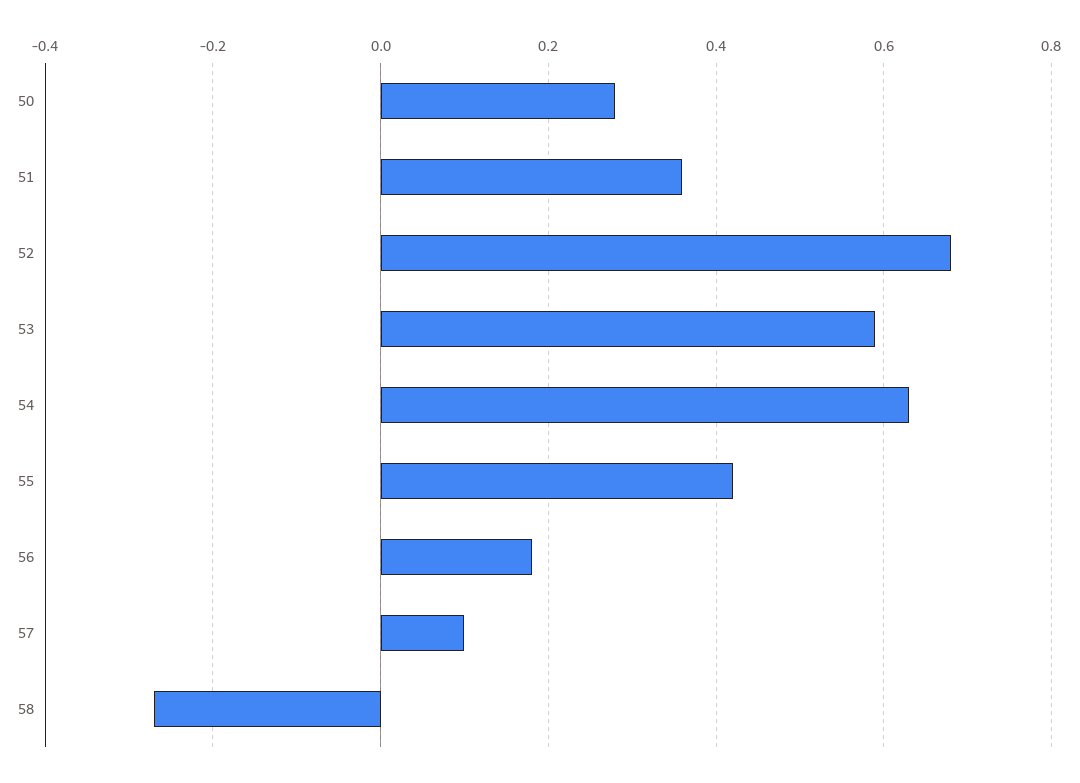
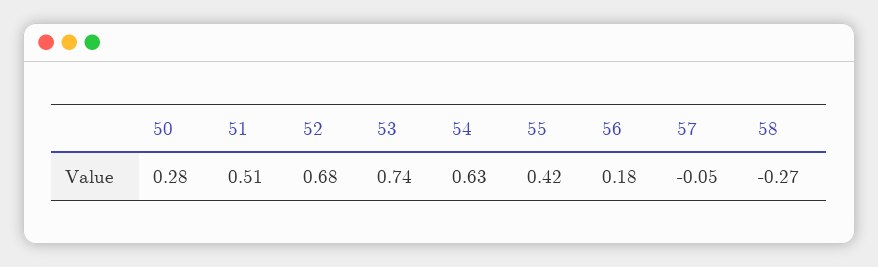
  {
    "50": 0.28,
-   "51": 0.35,
+   "51": 0.51,
    "52": 0.68,
-   "53": 0.6,
+   "53": 0.74,
    "54": 0.63,
    "55": 0.42,
    "56": 0.18,
-   "57": 0.1,
+   "57": -0.05,
    "58": -0.27
  }

